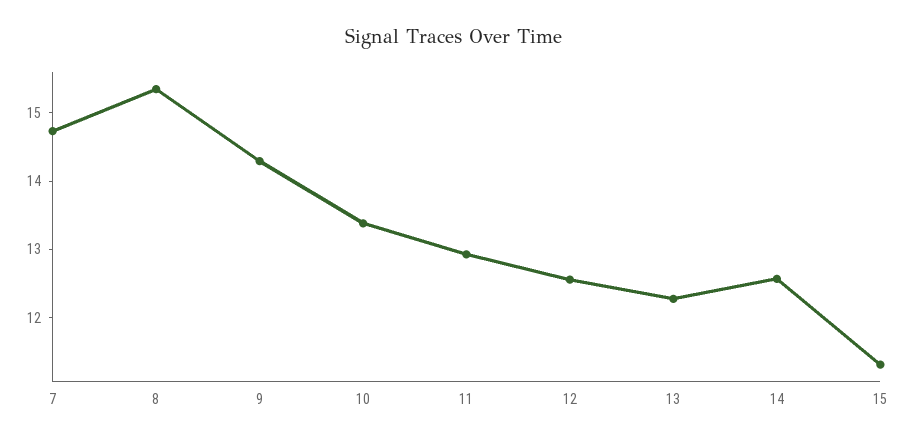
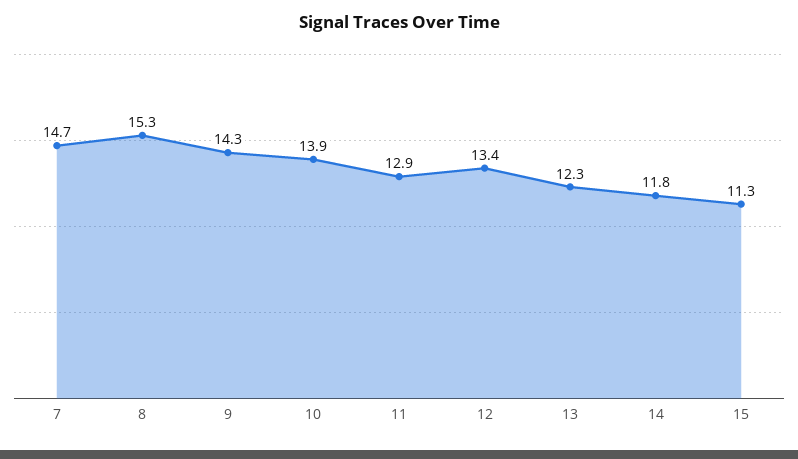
  {
    "7": 14.7,
    "8": 15.3,
    "9": 14.3,
-   "10": 13.4,
+   "10": 13.9,
    "11": 12.9,
-   "12": 12.6,
+   "12": 13.4,
    "13": 12.3,
-   "14": 12.6,
+   "14": 11.8,
    "15": 11.3
  }

